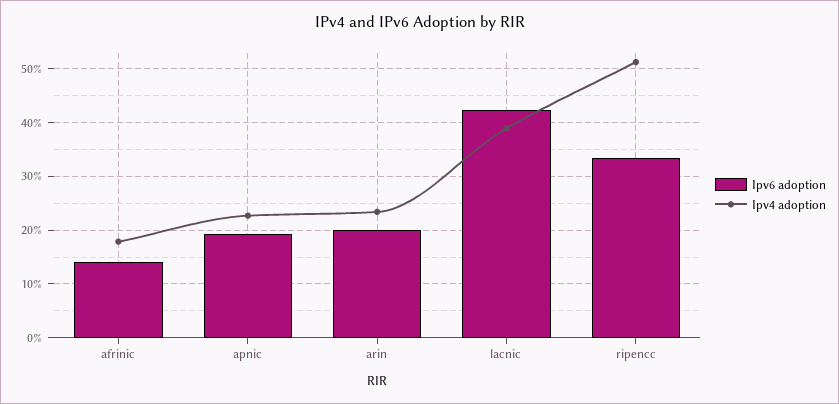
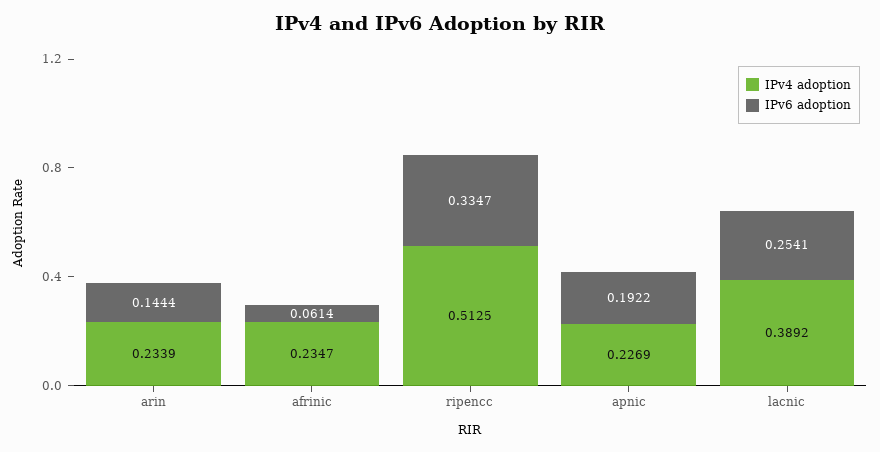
  {
    "Ipv6 adoption": {
-     "afrinic": 0.14,
+     "afrinic": 0.0614,
      "apnic": 0.1922,
-     "arin": 0.2,
+     "arin": 0.1444,
-     "lacnic": 0.42,
+     "lacnic": 0.2541,
      "ripencc": 0.3347
    },
    "Ipv4 adoption": {
-     "afrinic": 0.18,
+     "afrinic": 0.2347,
      "apnic": 0.2269,
      "arin": 0.2339,
      "lacnic": 0.3892,
      "ripencc": 0.5125
    }
  }

